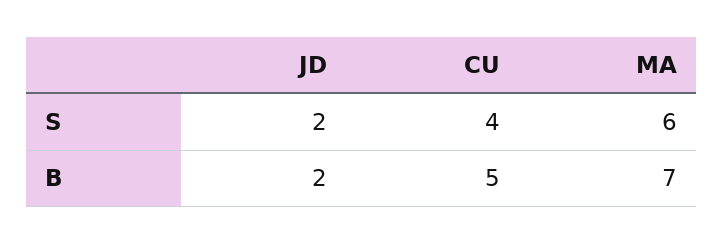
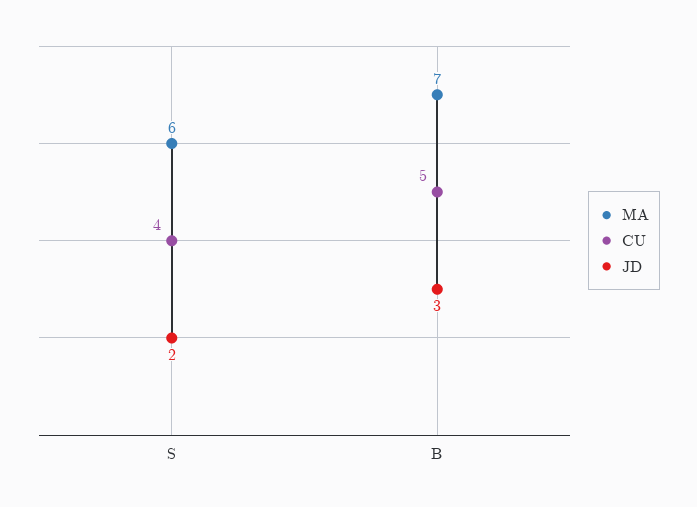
  {
    "JD": {
      "S": 2,
-     "B": 2
+     "B": 3
    },
    "CU": {
      "S": 4,
      "B": 5
    },
    "MA": {
      "S": 6,
      "B": 7
    }
  }

